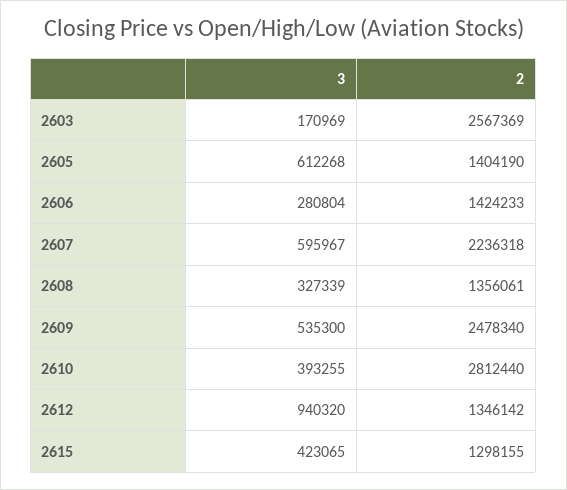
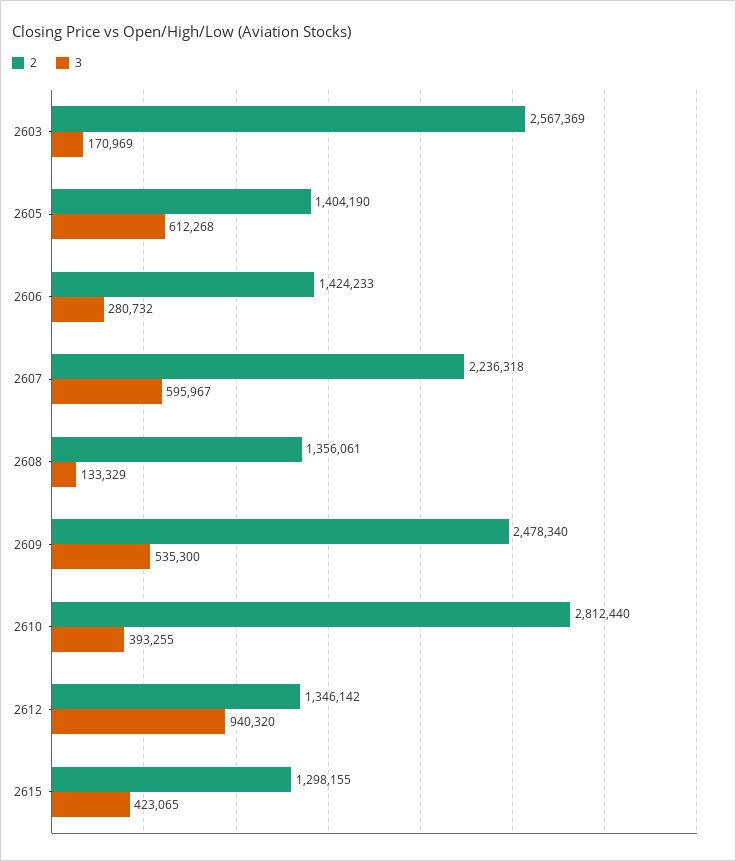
  {
    "3": {
      "2603": 170969,
      "2605": 612268,
-     "2606": 280804,
+     "2606": 280732,
      "2607": 595967,
-     "2608": 327339,
+     "2608": 133329,
      "2609": 535300,
      "2610": 393255,
      "2612": 940320,
      "2615": 423065
    },
    "2": {
      "2603": 2567369,
      "2605": 1404190,
      "2606": 1424233,
      "2607": 2236318,
      "2608": 1356061,
      "2609": 2478340,
      "2610": 2812440,
      "2612": 1346142,
      "2615": 1298155
    }
  }

